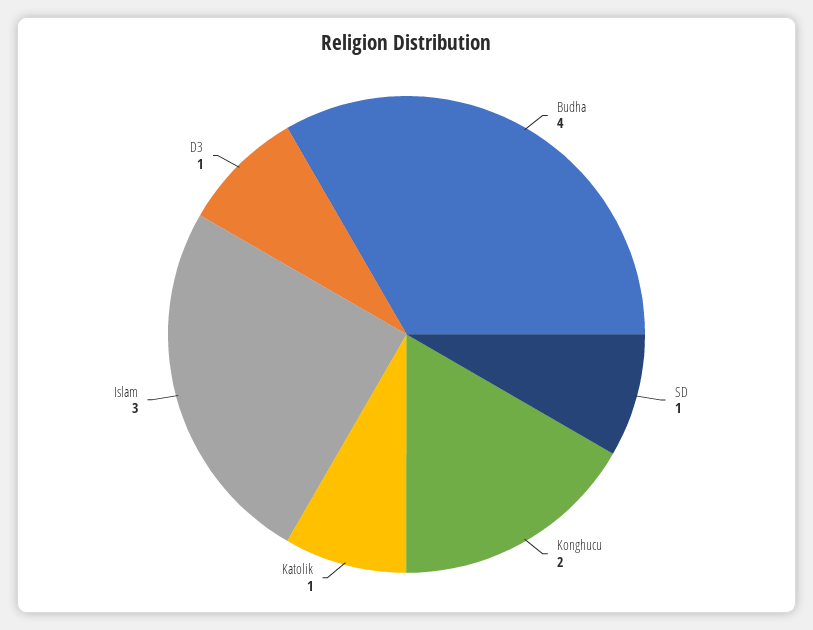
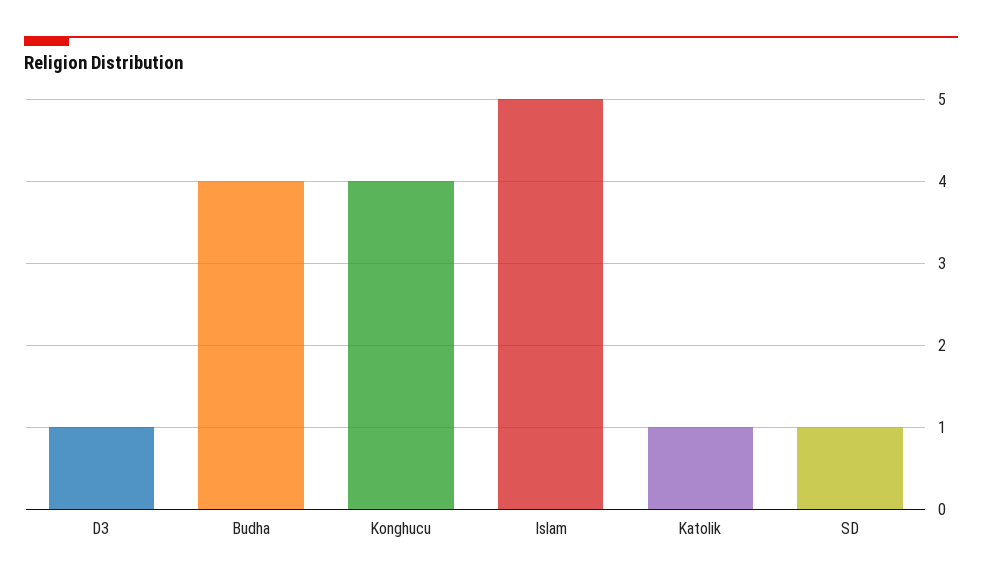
  {
    "Budha": 4,
    "SD": 1,
-   "Konghucu": 2,
+   "Konghucu": 4,
    "Katolik": 1,
-   "Islam": 3,
+   "Islam": 5,
    "D3": 1
  }

